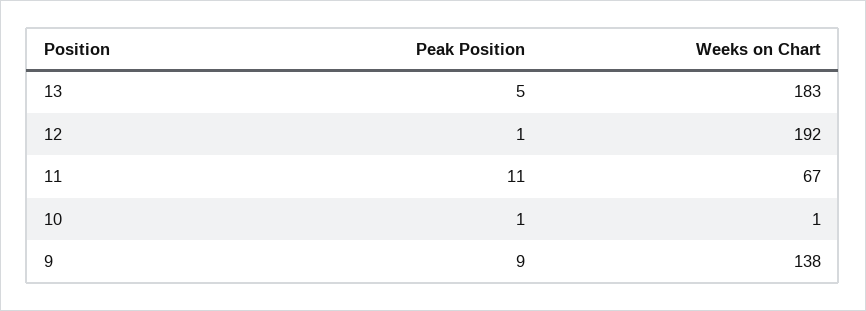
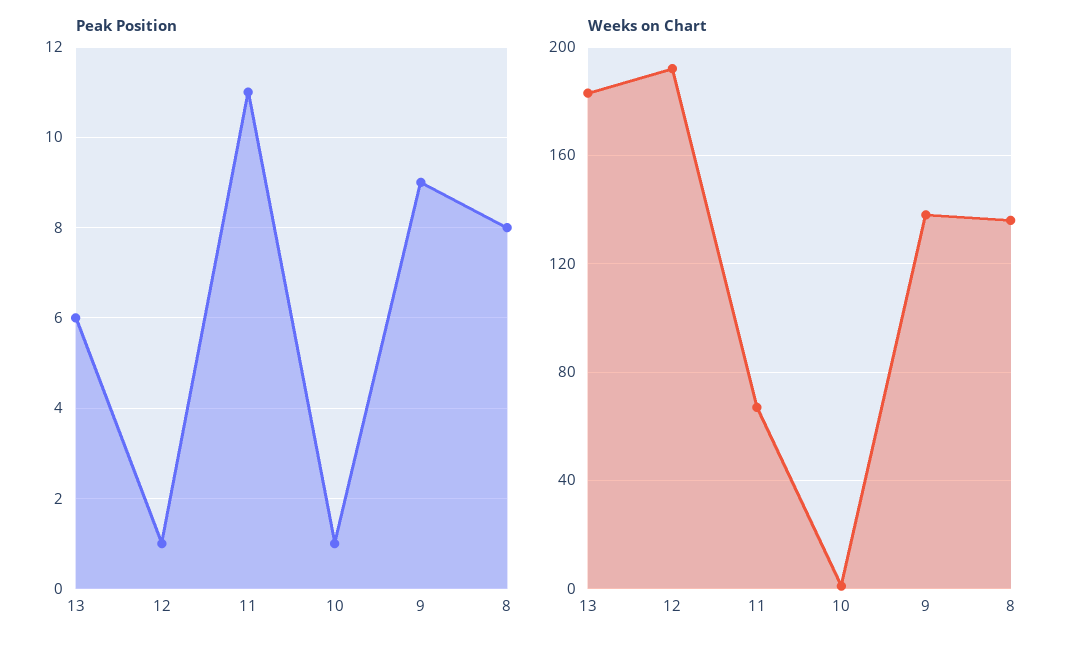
  {
    "Peak Position": {
-     "13": 5,
+     "13": 6,
      "12": 1,
      "11": 11,
      "10": 1,
-     "9": 9
+     "9": 9,
+     "8": 8
    },
    "Weeks on Chart": {
      "13": 183,
      "12": 192,
      "11": 67,
      "10": 1,
-     "9": 138
+     "9": 138,
+     "8": 135
    }
  }

